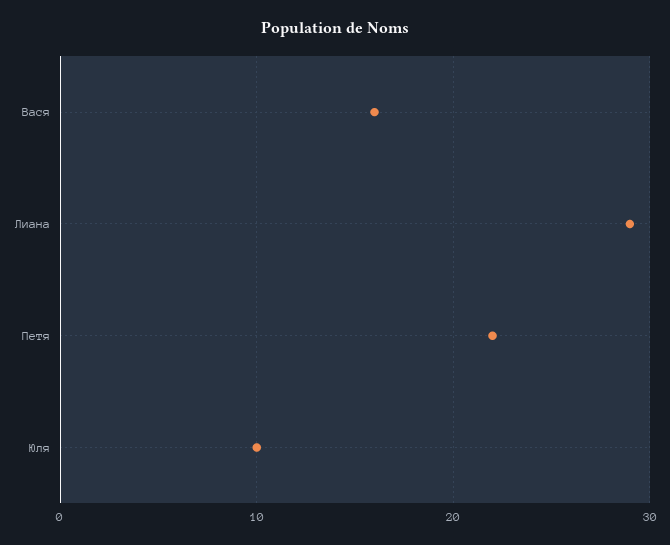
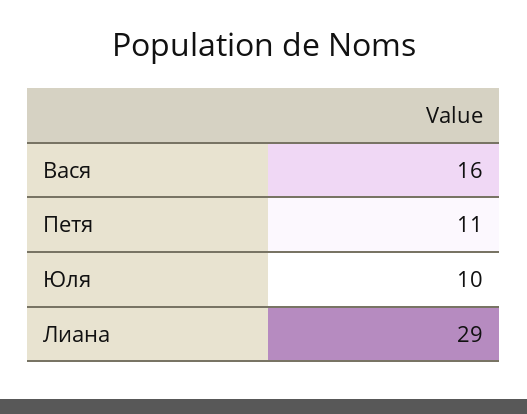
  {
    "Вася": 16,
    "Лиана": 29,
-   "Петя": 22,
+   "Петя": 11,
    "Юля": 10
  }

